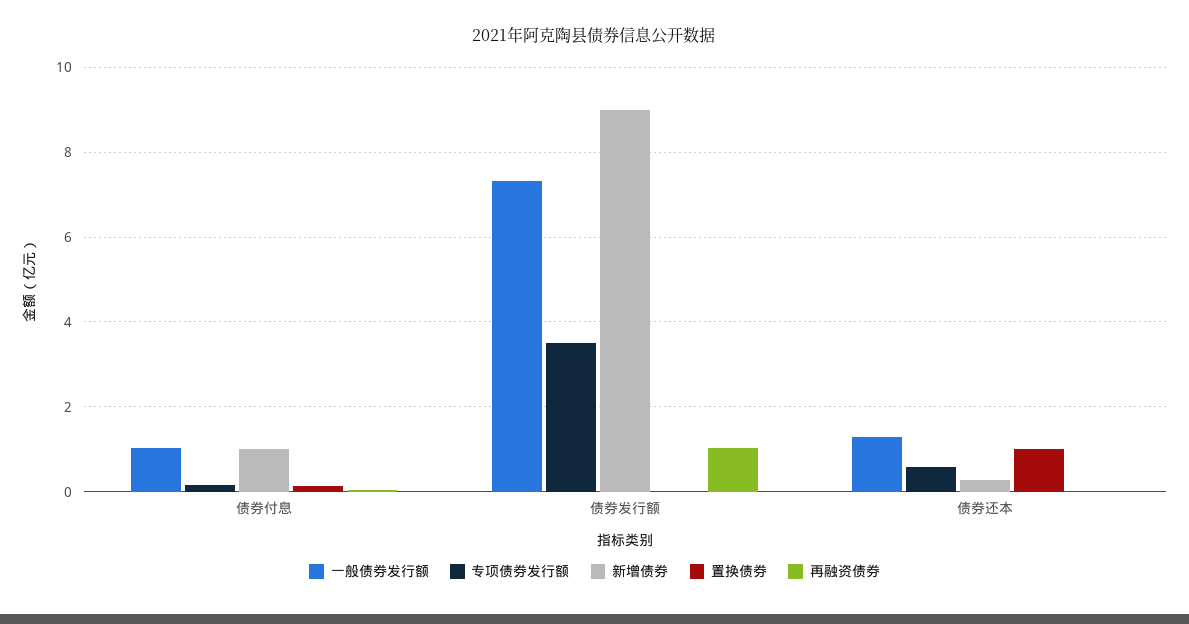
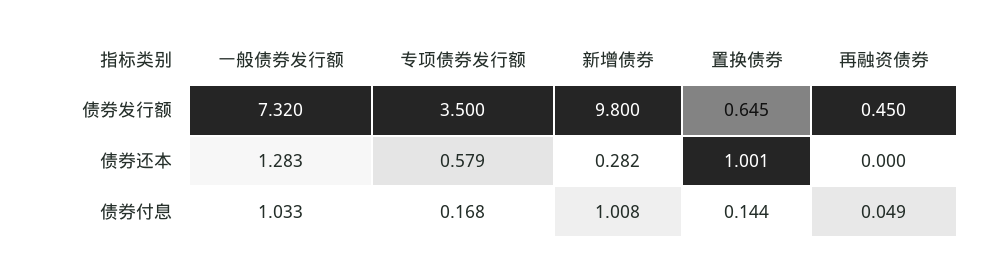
  {
    "一般债券发行额": {
      "债券付息": 1.033,
      "债券发行额": 7.32,
      "债券还本": 1.283
    },
    "专项债券发行额": {
      "债券付息": 0.168,
      "债券发行额": 3.5,
      "债券还本": 0.579
    },
    "新增债券": {
      "债券付息": 1.008,
-     "债券发行额": 9,
+     "债券发行额": 9.8,
      "债券还本": 0.282
    },
    "置换债券": {
      "债券付息": 0.144,
-     "债券发行额": 0,
+     "债券发行额": 0.645,
      "债券还本": 1.001
    },
    "再融资债券": {
      "债券付息": 0.049,
-     "债券发行额": 1,
+     "债券发行额": 0.45,
      "债券还本": 0
    }
  }

